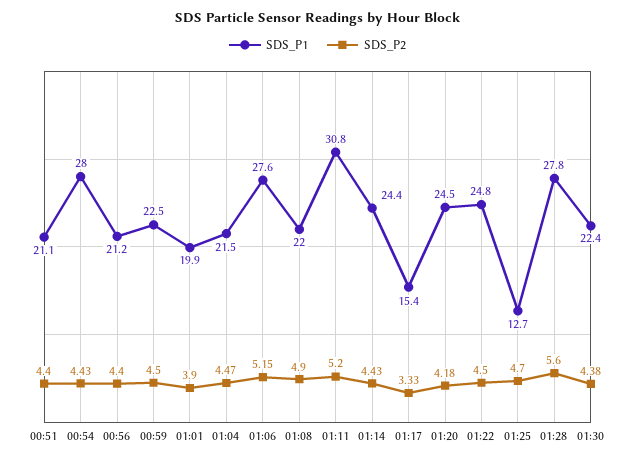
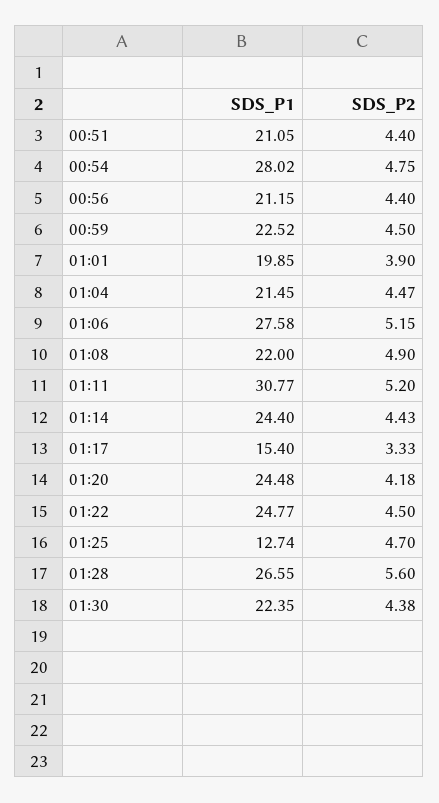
  {
    "SDS_P1": {
      "00:51": 21.05,
      "00:54": 28.02,
      "00:56": 21.15,
      "00:59": 22.52,
      "01:01": 19.85,
      "01:04": 21.45,
      "01:06": 27.58,
      "01:08": 22,
      "01:11": 30.77,
      "01:14": 24.4,
      "01:17": 15.4,
      "01:20": 24.48,
      "01:22": 24.77,
      "01:25": 12.74,
-     "01:28": 27.8,
+     "01:28": 26.55,
      "01:30": 22.35
    },
    "SDS_P2": {
      "00:51": 4.4,
-     "00:54": 4.43,
+     "00:54": 4.75,
      "00:56": 4.4,
      "00:59": 4.5,
      "01:01": 3.9,
      "01:04": 4.47,
      "01:06": 5.15,
      "01:08": 4.9,
      "01:11": 5.2,
      "01:14": 4.43,
      "01:17": 3.33,
      "01:20": 4.18,
      "01:22": 4.5,
      "01:25": 4.7,
      "01:28": 5.6,
      "01:30": 4.38
    }
  }

